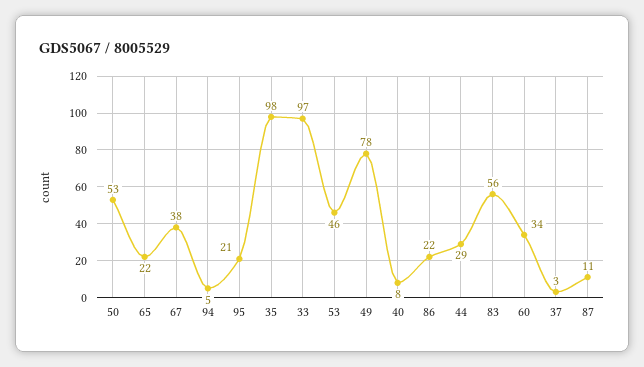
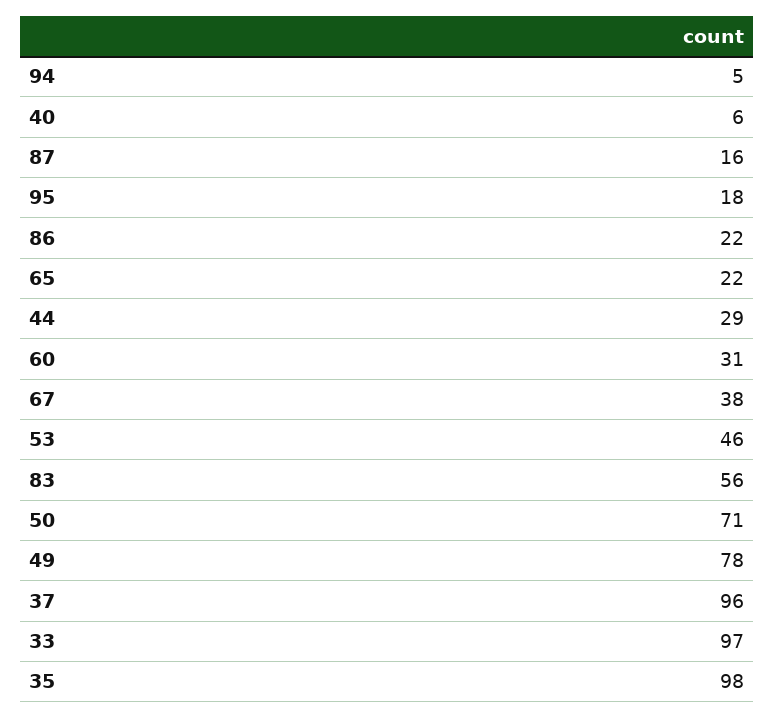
  {
-   "50": 53,
+   "50": 71,
    "65": 22,
    "67": 38,
    "94": 5,
-   "95": 21,
+   "95": 18,
    "35": 98,
    "33": 97,
    "53": 46,
    "49": 78,
-   "40": 8,
+   "40": 6,
    "86": 22,
    "44": 29,
    "83": 56,
-   "60": 34,
+   "60": 31,
-   "37": 3,
+   "37": 96,
-   "87": 11
+   "87": 16
  }

